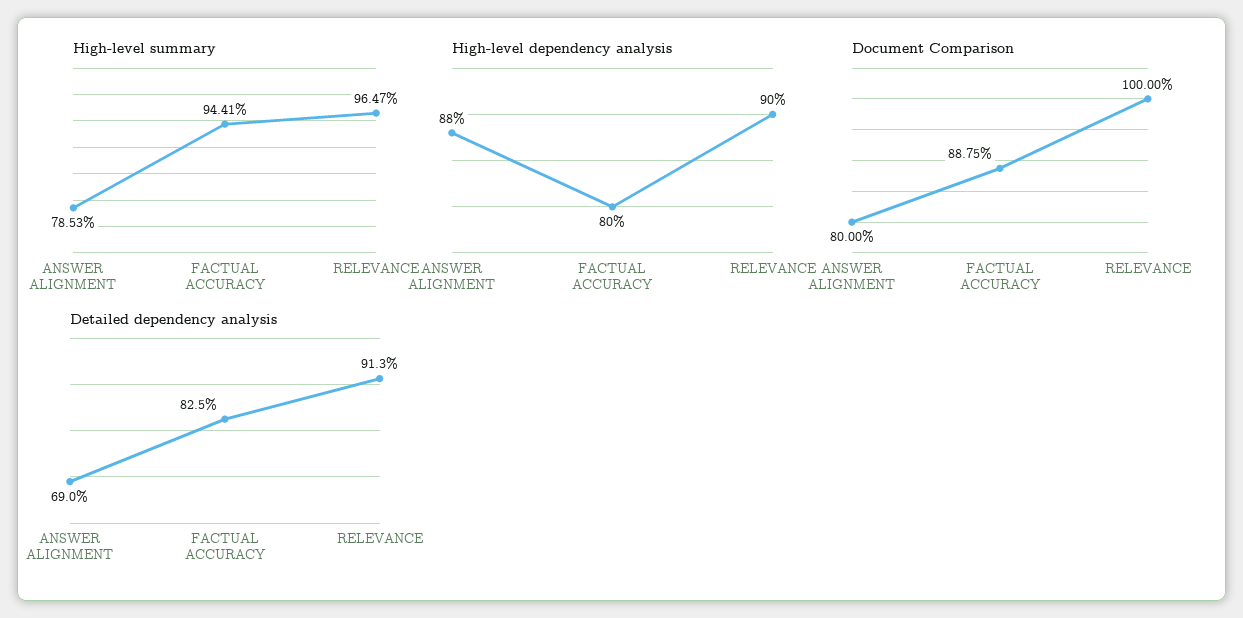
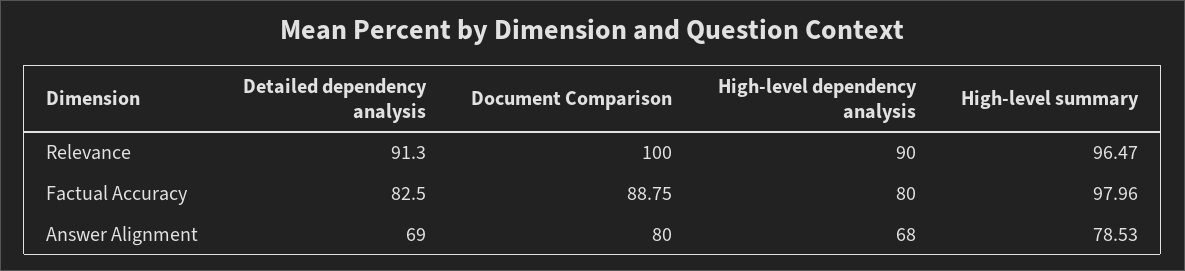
  {
    "High-level summary": {
      "ANSWER ALIGNMENT": 78.53,
-     "FACTUAL ACCURACY": 94.41,
+     "FACTUAL ACCURACY": 97.96,
      "RELEVANCE": 96.47
    },
    "High-level dependency analysis": {
-     "ANSWER ALIGNMENT": 88,
+     "ANSWER ALIGNMENT": 68,
      "FACTUAL ACCURACY": 80,
      "RELEVANCE": 90
    },
    "Document Comparison": {
      "ANSWER ALIGNMENT": 80,
      "FACTUAL ACCURACY": 88.75,
      "RELEVANCE": 100
    },
    "Detailed dependency analysis": {
      "ANSWER ALIGNMENT": 69,
      "FACTUAL ACCURACY": 82.5,
      "RELEVANCE": 91.3
    }
  }

